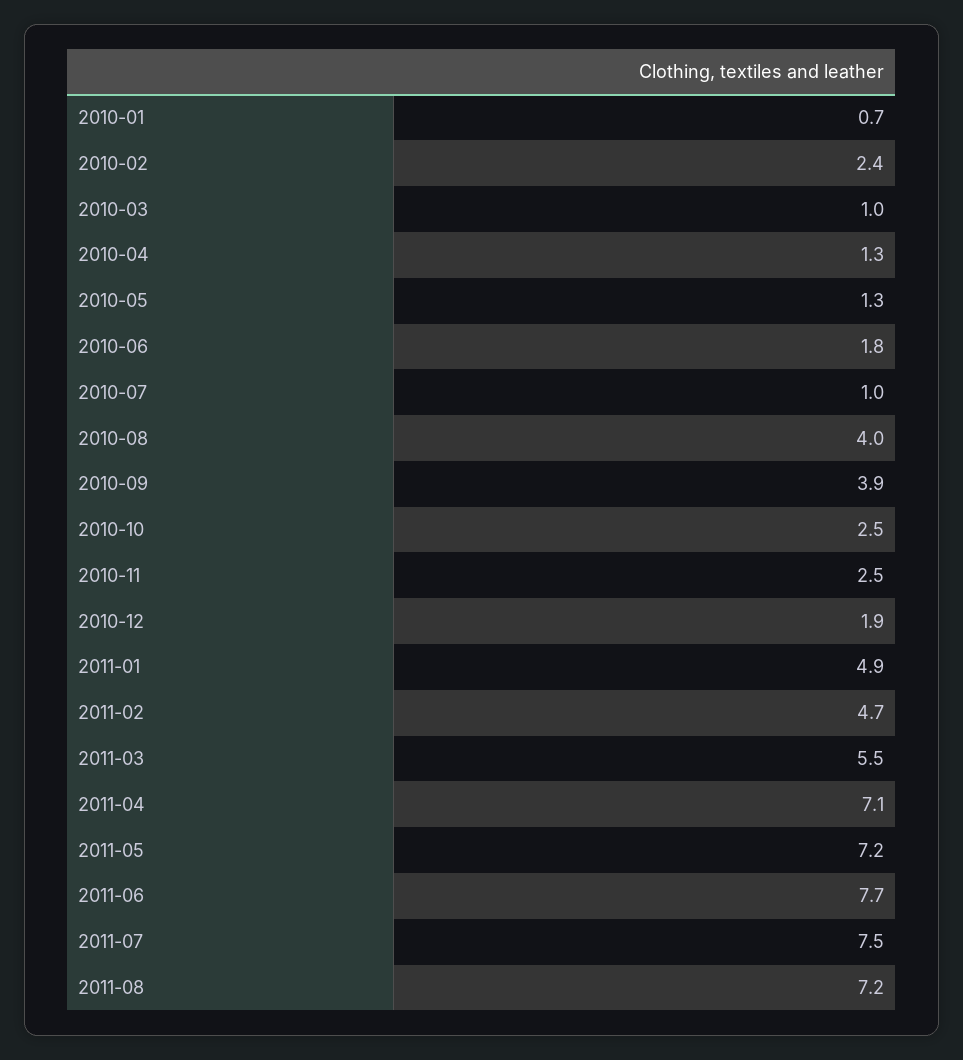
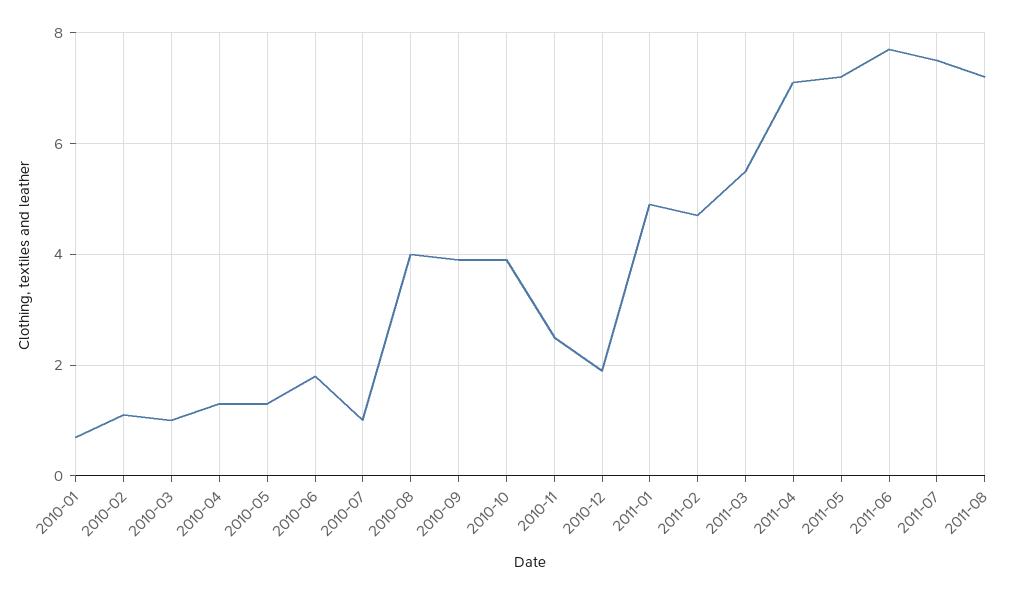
  {
    "2010-01": 0.7,
-   "2010-02": 2.4,
+   "2010-02": 1,
    "2010-03": 1,
    "2010-04": 1.3,
    "2010-05": 1.3,
    "2010-06": 1.8,
    "2010-07": 1,
    "2010-08": 4,
    "2010-09": 3.9,
-   "2010-10": 2.5,
+   "2010-10": 4,
    "2010-11": 2.5,
    "2010-12": 1.9,
    "2011-01": 4.9,
    "2011-02": 4.7,
    "2011-03": 5.5,
    "2011-04": 7.1,
    "2011-05": 7.2,
    "2011-06": 7.7,
    "2011-07": 7.5,
    "2011-08": 7.2
  }

